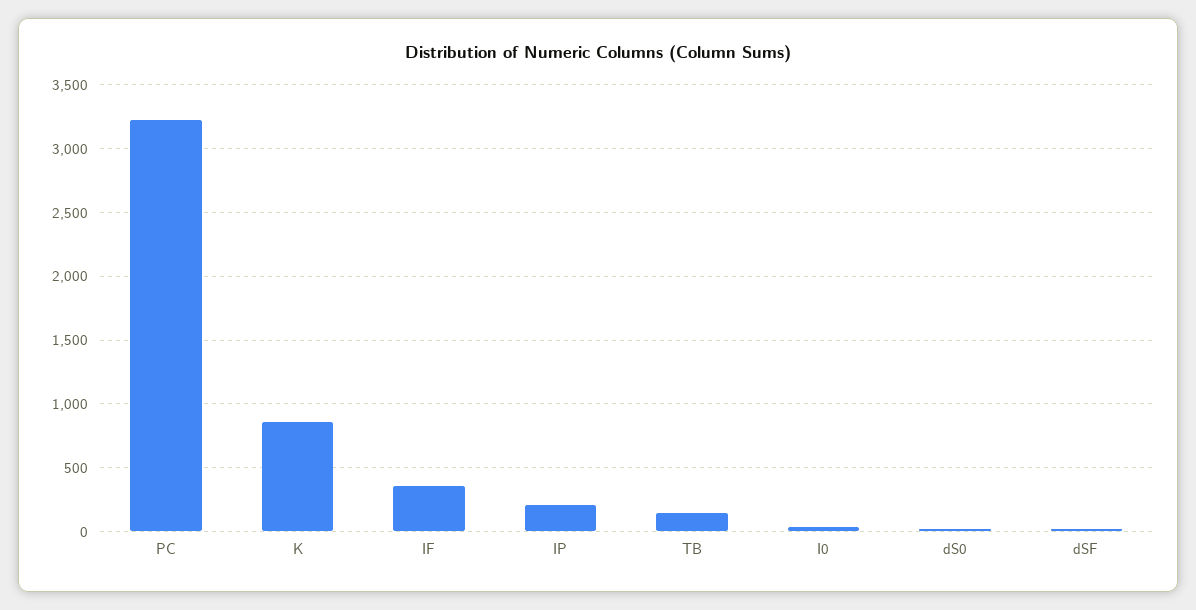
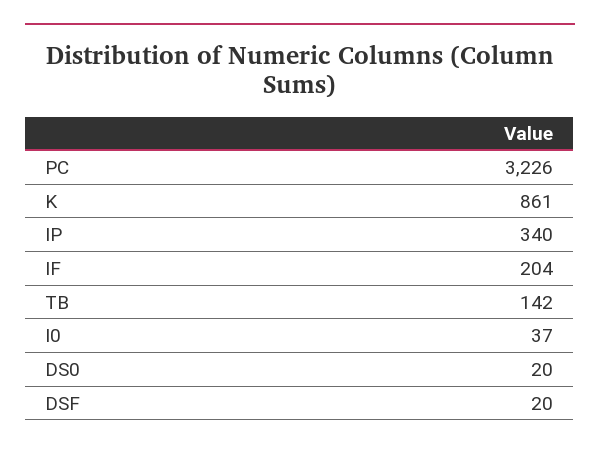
  {
    "PC": 3226,
    "K": 861,
-   "IF": 350,
+   "IF": 204,
-   "IP": 200,
+   "IP": 340,
    "TB": 142,
    "I0": 37,
    "dS0": 20,
    "dSF": 20
  }

